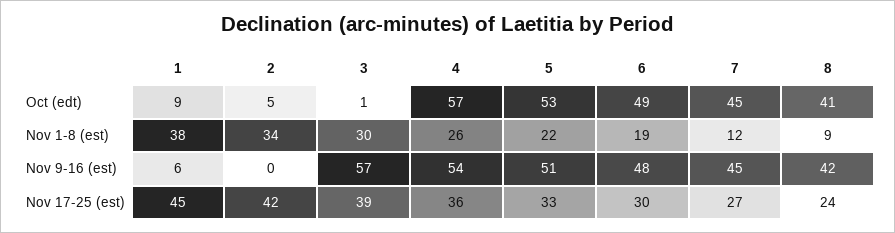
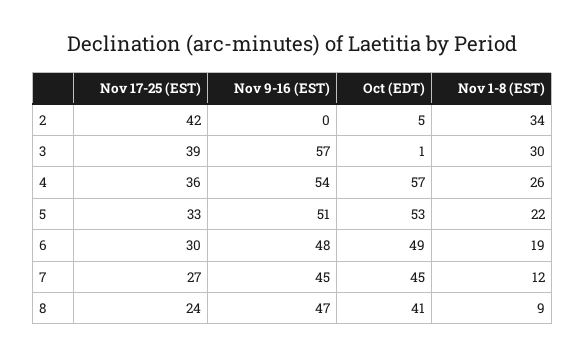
  {
-   "1": {
-     "Oct (edt)": 9,
-     "Nov 1-8 (est)": 38,
-     "Nov 9-16 (est)": 6,
-     "Nov 17-25 (est)": 45
-   },
    "2": {
      "Oct (edt)": 5,
      "Nov 1-8 (est)": 34,
      "Nov 9-16 (est)": 0,
      "Nov 17-25 (est)": 42
    },
    "3": {
      "Oct (edt)": 1,
      "Nov 1-8 (est)": 30,
      "Nov 9-16 (est)": 57,
      "Nov 17-25 (est)": 39
    },
    "4": {
      "Oct (edt)": 57,
      "Nov 1-8 (est)": 26,
      "Nov 9-16 (est)": 54,
      "Nov 17-25 (est)": 36
    },
    "5": {
      "Oct (edt)": 53,
      "Nov 1-8 (est)": 22,
      "Nov 9-16 (est)": 51,
      "Nov 17-25 (est)": 33
    },
    "6": {
      "Oct (edt)": 49,
      "Nov 1-8 (est)": 19,
      "Nov 9-16 (est)": 48,
      "Nov 17-25 (est)": 30
    },
    "7": {
      "Oct (edt)": 45,
      "Nov 1-8 (est)": 12,
      "Nov 9-16 (est)": 45,
      "Nov 17-25 (est)": 27
    },
    "8": {
      "Oct (edt)": 41,
      "Nov 1-8 (est)": 9,
-     "Nov 9-16 (est)": 42,
+     "Nov 9-16 (est)": 47,
      "Nov 17-25 (est)": 24
    }
  }

